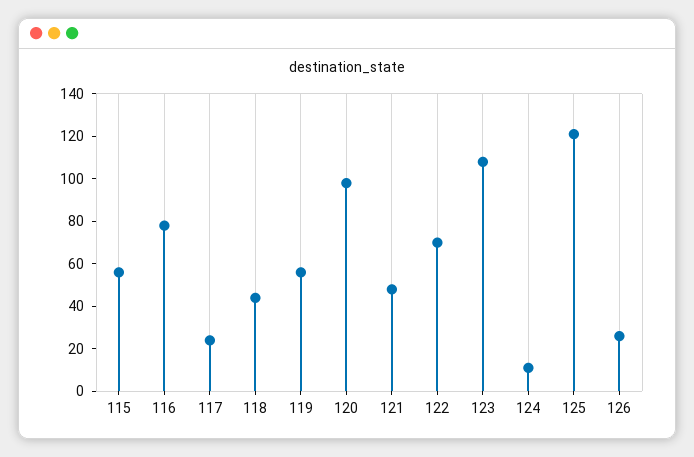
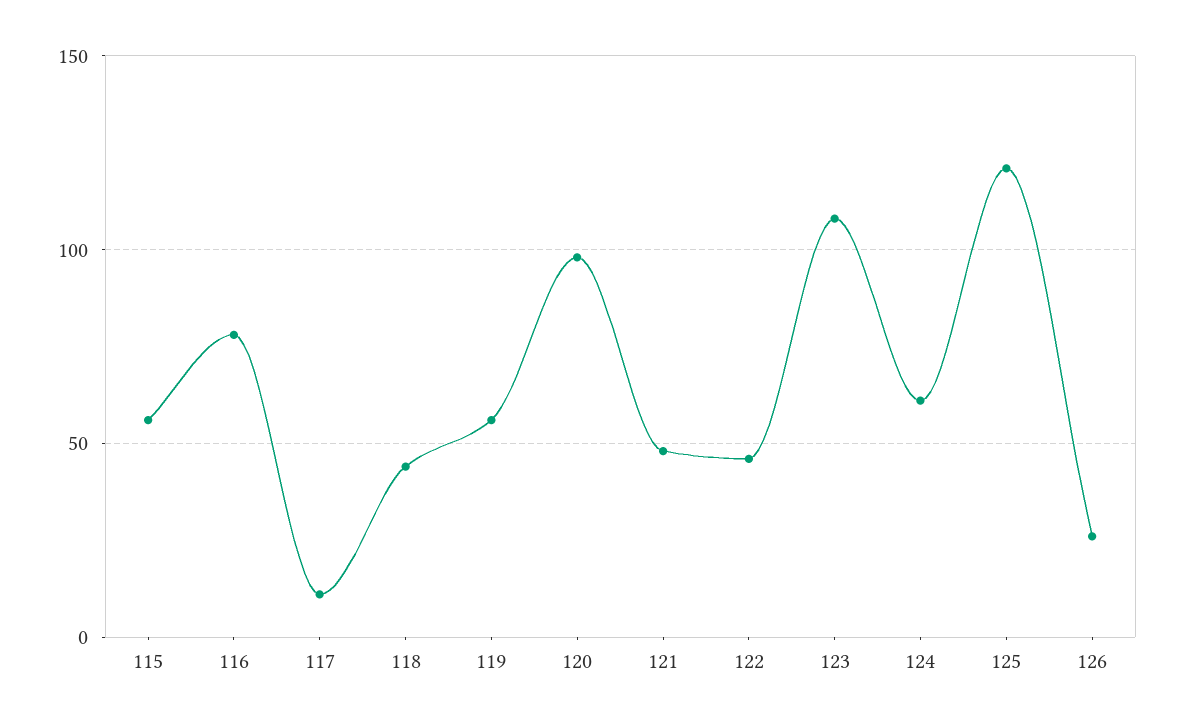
  {
    "115": 55,
    "116": 80,
-   "117": 25,
+   "117": 10,
    "118": 45,
    "119": 55,
    "120": 100,
    "121": 50,
-   "122": 70,
+   "122": 45,
    "123": 110,
-   "124": 10,
+   "124": 60,
    "125": 120,
    "126": 25
  }

